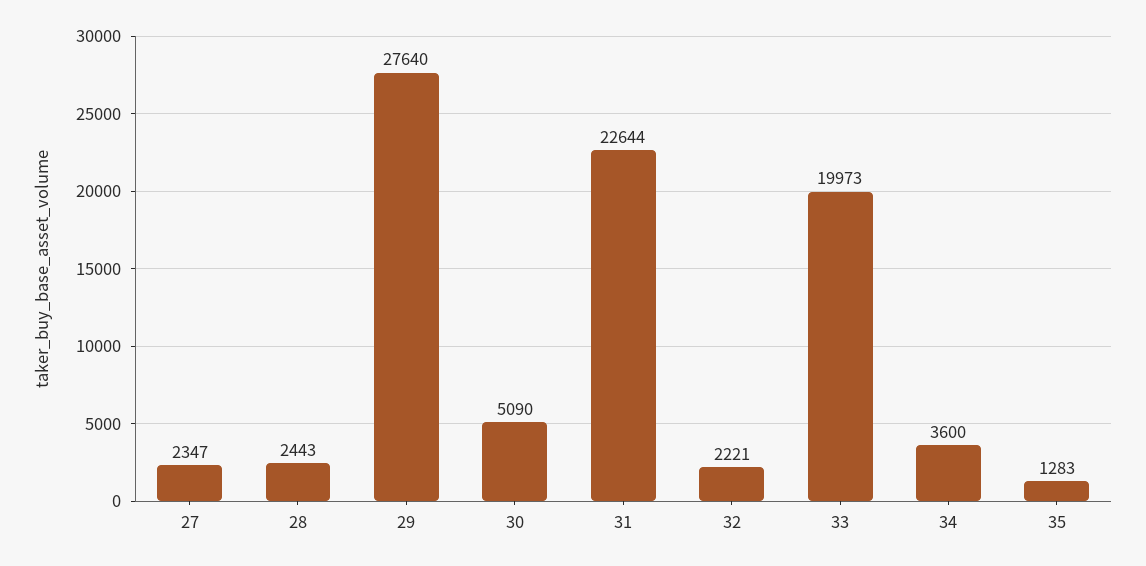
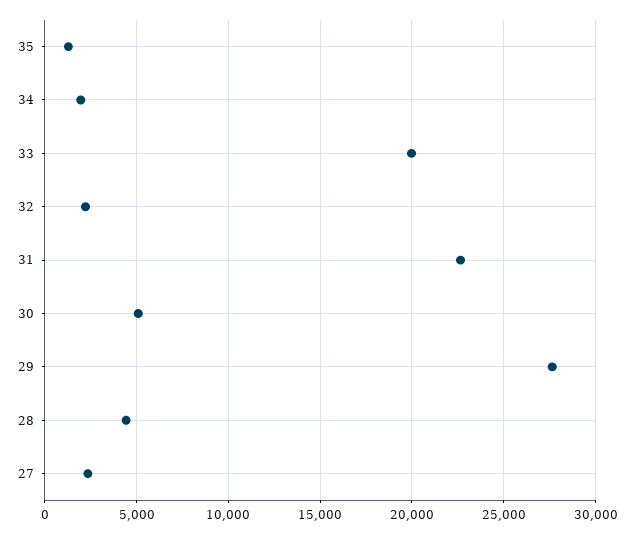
  {
    "27": 2347,
-   "28": 2443,
+   "28": 4500,
    "29": 27640,
    "30": 5090,
    "31": 22644,
    "32": 2221,
    "33": 19973,
-   "34": 3600,
+   "34": 2000,
    "35": 1283
  }

